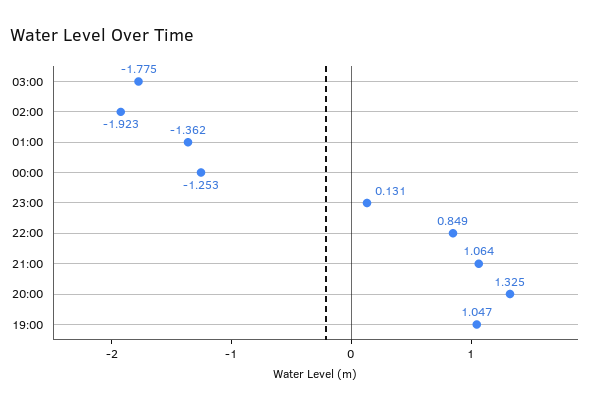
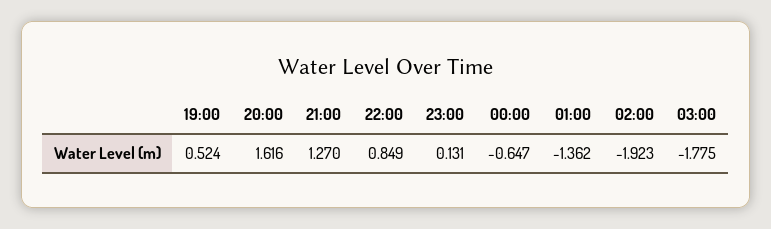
  {
    "03:00": -1.775,
    "02:00": -1.923,
    "01:00": -1.362,
-   "00:00": -1.253,
+   "00:00": -0.647,
    "23:00": 0.131,
    "22:00": 0.849,
-   "21:00": 1.064,
+   "21:00": 1.27,
-   "20:00": 1.325,
+   "20:00": 1.616,
-   "19:00": 1.047
+   "19:00": 0.524
  }

